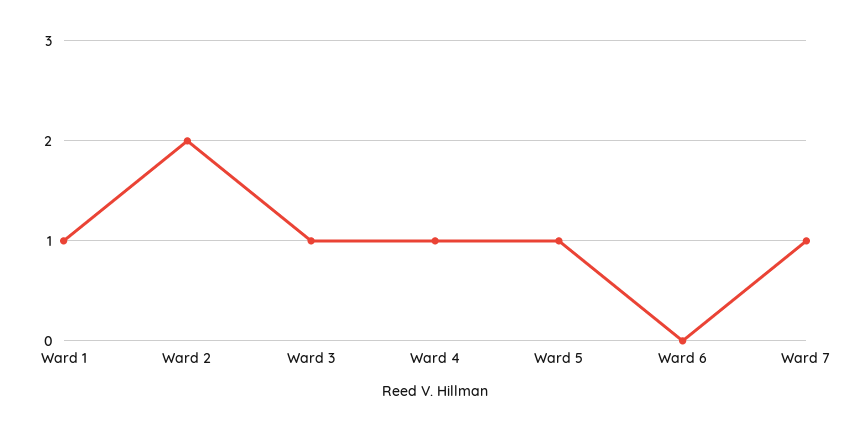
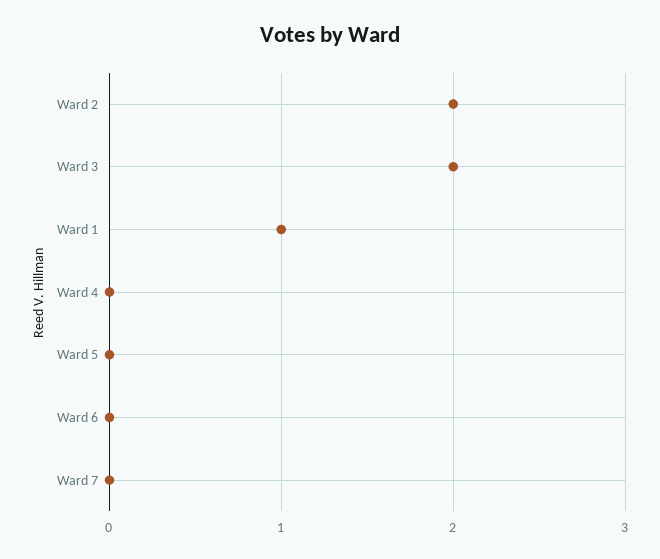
  {
    "Ward 1": 1,
    "Ward 2": 2,
-   "Ward 3": 1,
+   "Ward 3": 2,
-   "Ward 4": 1,
+   "Ward 4": 0,
-   "Ward 5": 1,
+   "Ward 5": 0,
    "Ward 6": 0,
-   "Ward 7": 1
+   "Ward 7": 0
  }

